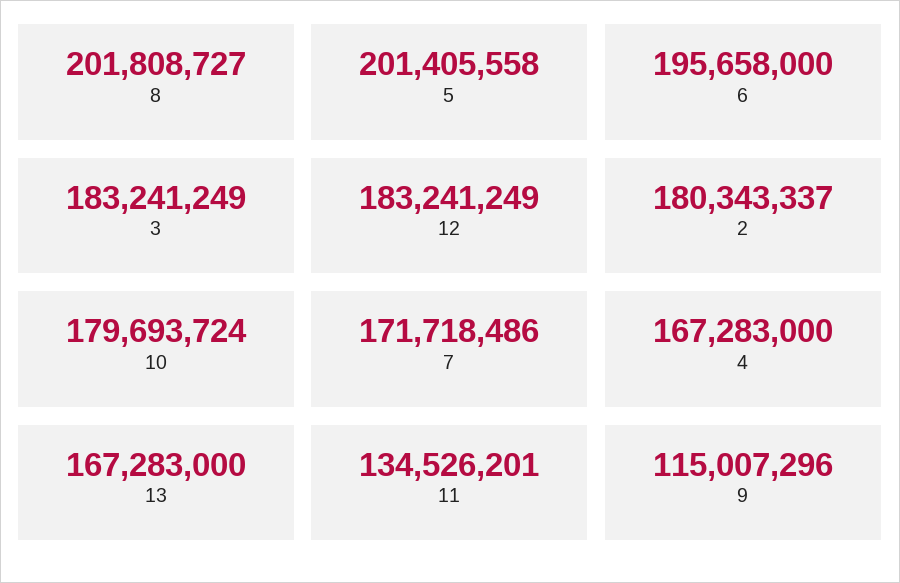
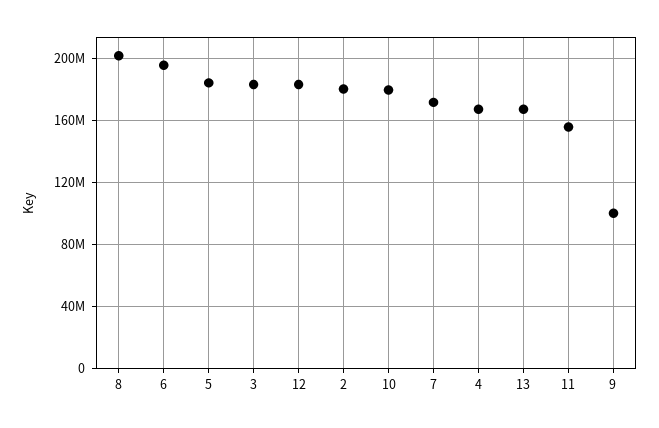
  {
    "8": 201808727,
-   "5": 201405558,
+   "5": 185000000,
    "6": 195658000,
    "3": 183241249,
    "12": 183241249,
    "2": 180343337,
    "10": 179693724,
    "7": 171718486,
    "4": 167283000,
    "13": 167283000,
-   "11": 134526201,
+   "11": 155000000,
-   "9": 115007296
+   "9": 100000000
  }

